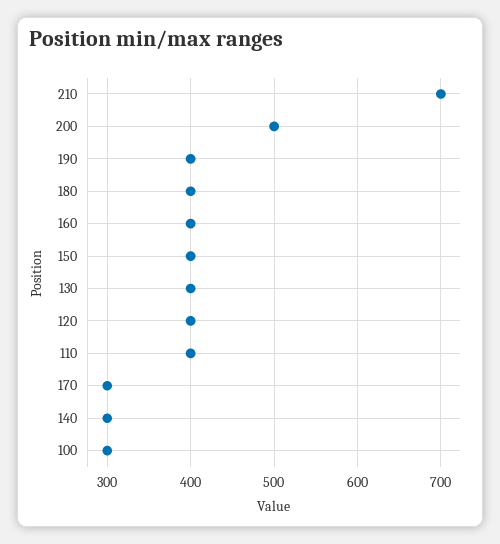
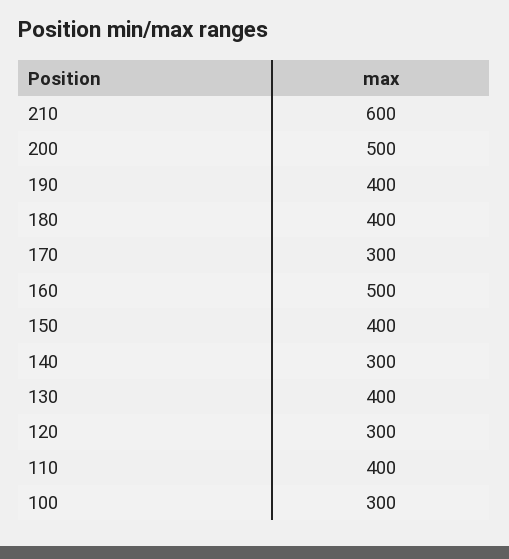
  {
-   "210": 700,
+   "210": 600,
    "200": 500,
    "190": 400,
    "180": 400,
-   "160": 400,
+   "160": 500,
    "150": 400,
    "130": 400,
-   "120": 400,
+   "120": 300,
    "110": 400,
    "170": 300,
    "140": 300,
    "100": 300
  }

